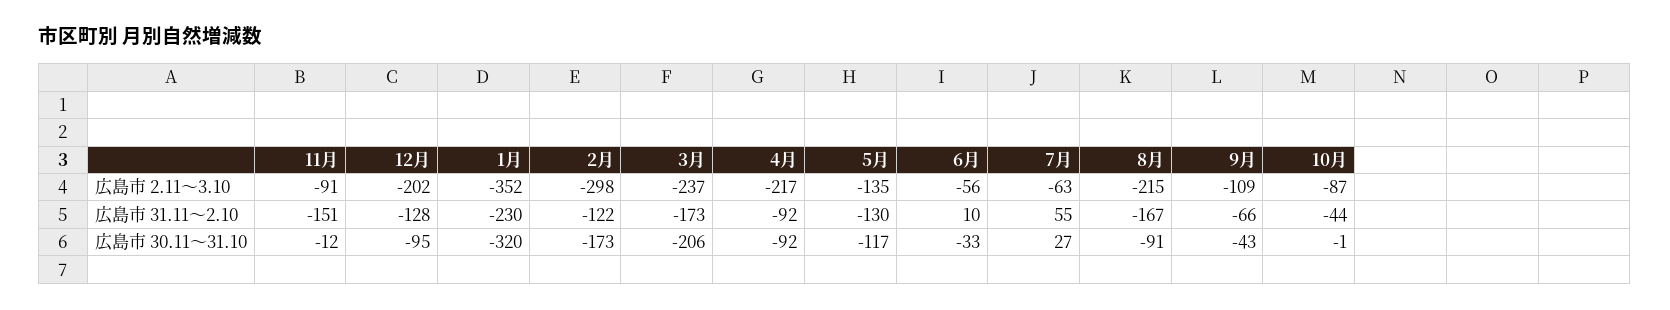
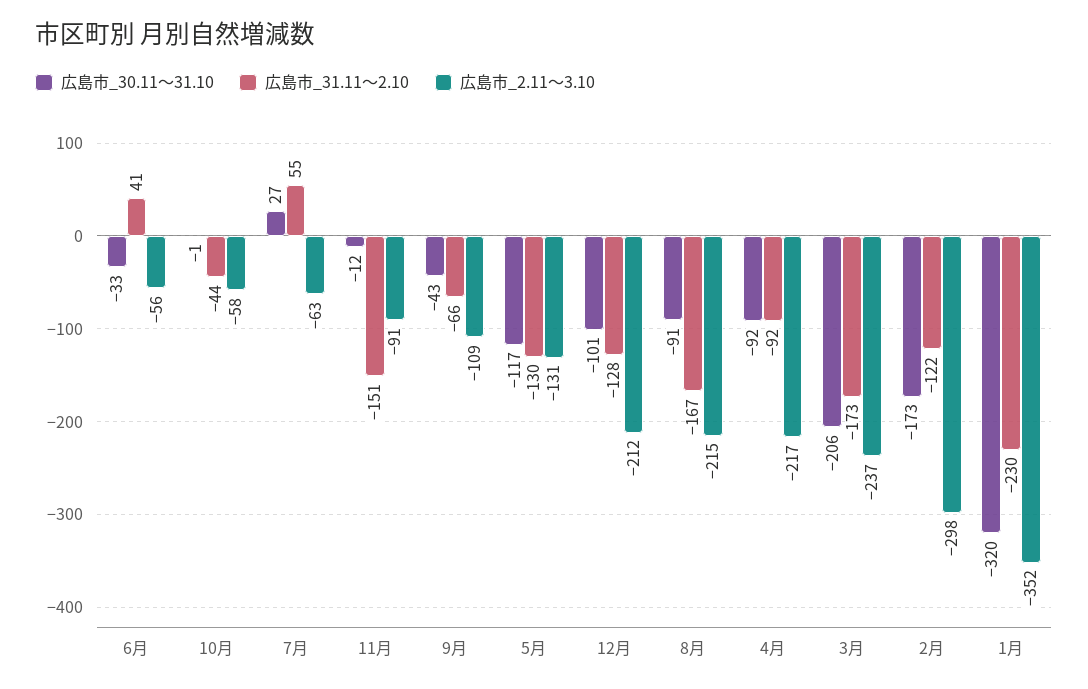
  {
    "広島市 2.11～3.10": {
      "11月": -91,
-     "12月": -202,
+     "12月": -212,
      "1月": -352,
      "2月": -298,
      "3月": -237,
      "4月": -217,
-     "5月": -135,
+     "5月": -131,
      "6月": -56,
      "7月": -63,
      "8月": -215,
      "9月": -109,
-     "10月": -87
+     "10月": -58
    },
    "広島市 31.11～2.10": {
      "11月": -151,
      "12月": -128,
      "1月": -230,
      "2月": -122,
      "3月": -173,
      "4月": -92,
      "5月": -130,
-     "6月": 10,
+     "6月": 41,
      "7月": 55,
      "8月": -167,
      "9月": -66,
      "10月": -44
    },
    "広島市 30.11～31.10": {
      "11月": -12,
-     "12月": -95,
+     "12月": -101,
      "1月": -320,
      "2月": -173,
      "3月": -206,
      "4月": -92,
      "5月": -117,
      "6月": -33,
      "7月": 27,
      "8月": -91,
      "9月": -43,
      "10月": -1
    }
  }

